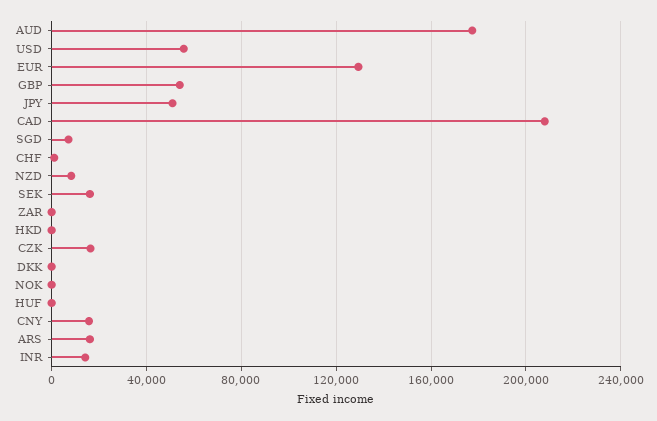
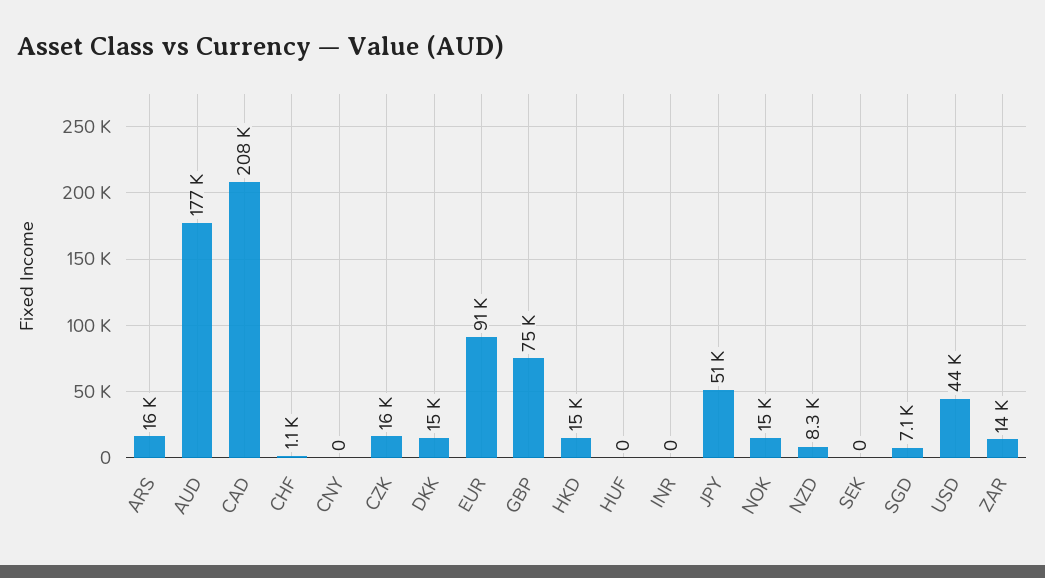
  {
    "AUD": 177000,
-   "USD": 55000,
+   "USD": 44000,
-   "EUR": 130000,
+   "EUR": 91000,
-   "GBP": 55000,
+   "GBP": 75000,
    "JPY": 51000,
    "CAD": 208000,
    "SGD": 7100,
    "CHF": 1100,
    "NZD": 8300,
-   "SEK": 15000,
+   "SEK": 0,
-   "ZAR": 0,
+   "ZAR": 14000,
-   "HKD": 0,
+   "HKD": 15000,
    "CZK": 16000,
-   "DKK": 0,
+   "DKK": 15000,
-   "NOK": 0,
+   "NOK": 15000,
    "HUF": 0,
-   "CNY": 15000,
+   "CNY": 0,
    "ARS": 16000,
-   "INR": 15000
+   "INR": 0
  }

